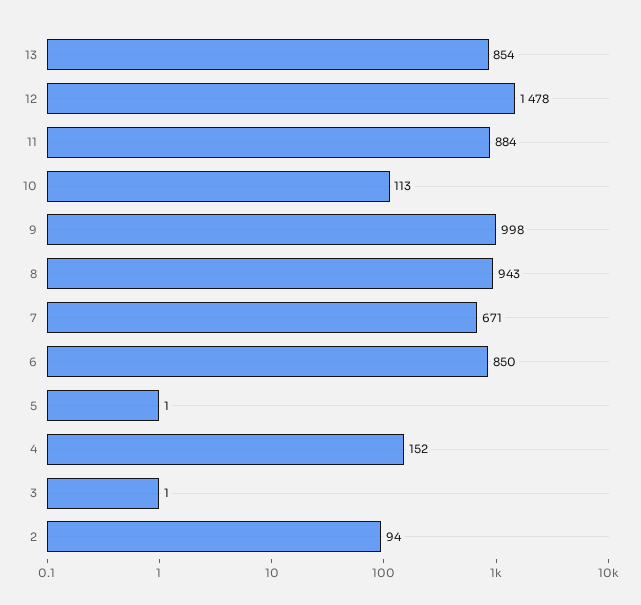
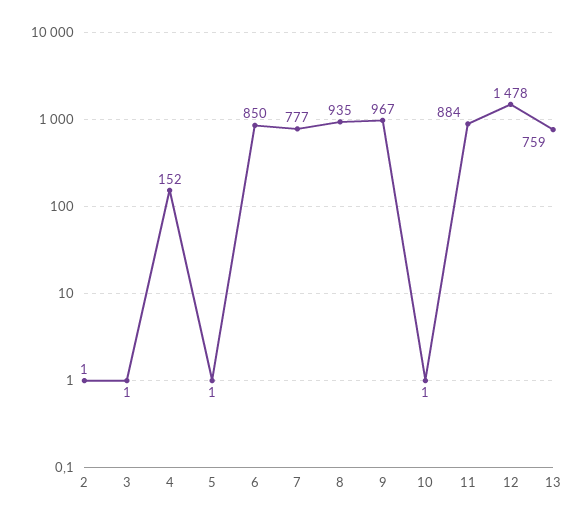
  {
-   "13": 854,
+   "13": 759,
    "12": 1478,
    "11": 884,
-   "10": 113,
+   "10": 1,
-   "9": 998,
+   "9": 967,
-   "8": 943,
+   "8": 935,
-   "7": 671,
+   "7": 777,
    "6": 850,
    "5": 1,
    "4": 152,
    "3": 1,
-   "2": 94
+   "2": 1
  }

